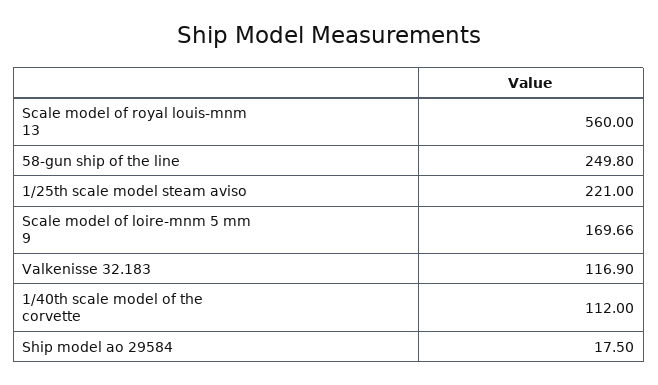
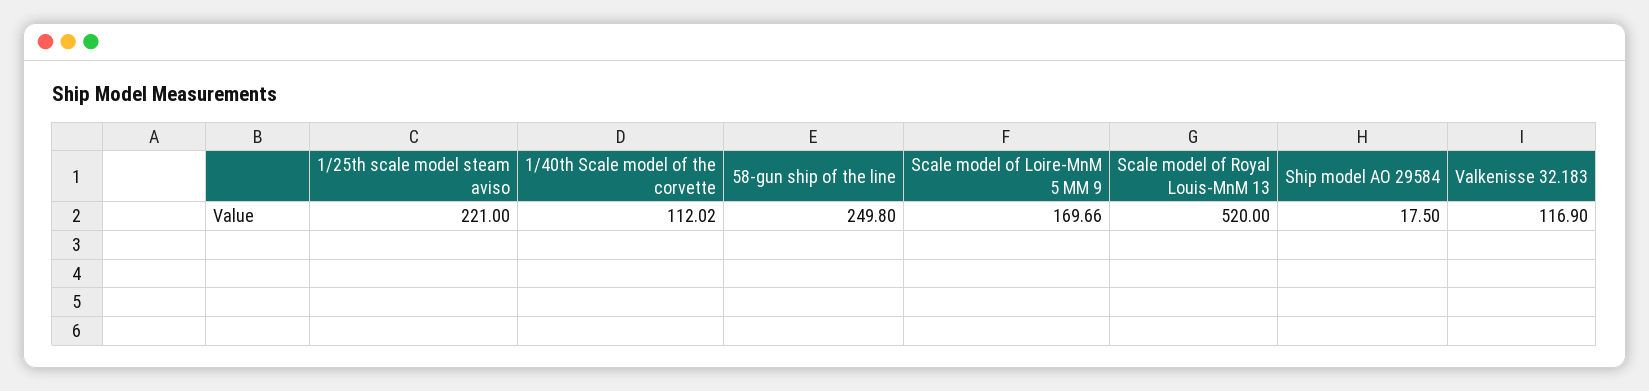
  {
-   "Scale model of royal louis-mnm 13": 560,
+   "Scale model of royal louis-mnm 13": 520,
    "58-gun ship of the line": 249.8,
    "1/25th scale model steam aviso": 221,
    "Scale model of loire-mnm 5 mm 9": 169.66,
    "Valkenisse 32.183": 116.9,
-   "1/40th scale model of the corvette": 112,
+   "1/40th scale model of the corvette": 112.02,
    "Ship model ao 29584": 17.5
  }

